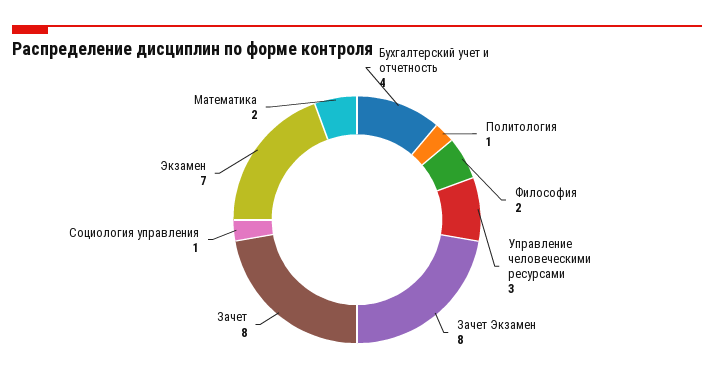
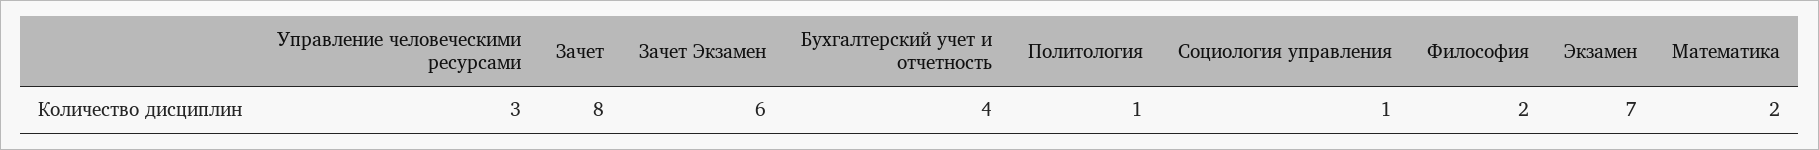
  {
    "Бухгалтерский учет и отчетность": 4,
    "Политология": 1,
    "Философия": 2,
    "Управление человеческими ресурсами": 3,
-   "Зачет Экзамен": 8,
+   "Зачет Экзамен": 6,
    "Зачет": 8,
    "Социология управления": 1,
    "Экзамен": 7,
    "Математика": 2
  }

